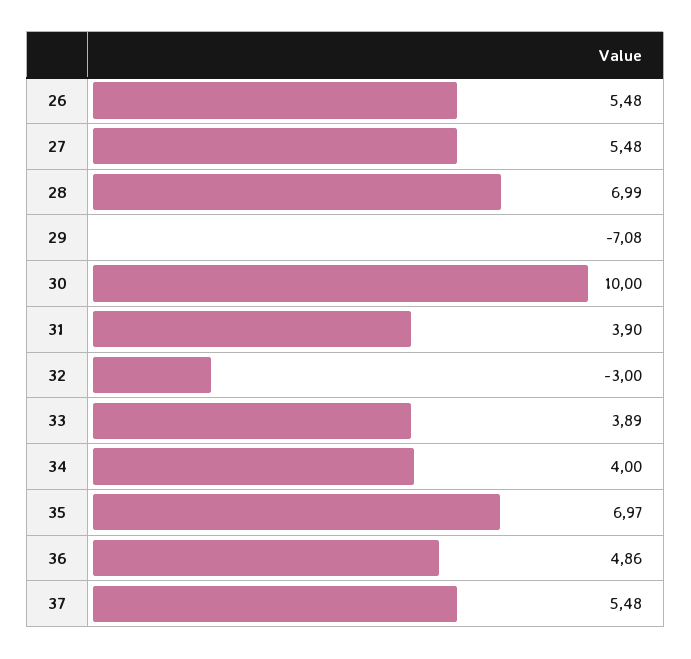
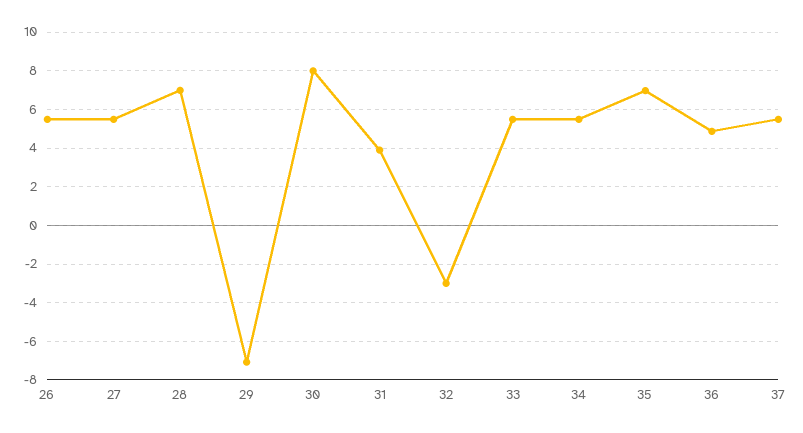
  {
    "26": 5.48,
    "27": 5.48,
    "28": 6.99,
    "29": -7.08,
-   "30": 10,
+   "30": 8,
    "31": 3.9,
    "32": -3,
-   "33": 3.89,
+   "33": 5.5,
-   "34": 4,
+   "34": 5.5,
    "35": 6.97,
    "36": 4.86,
    "37": 5.48
  }

